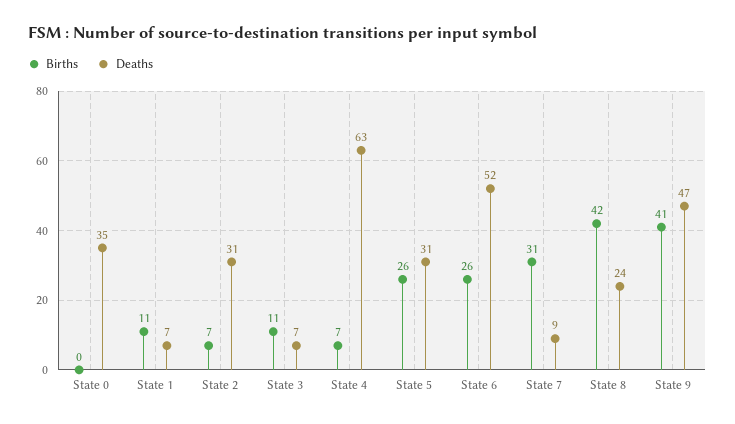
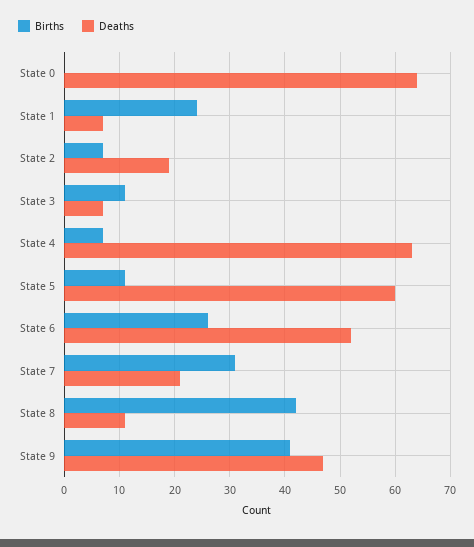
  {
    "Births": {
      "State 0": 0,
-     "State 1": 11,
+     "State 1": 25,
      "State 2": 7,
      "State 3": 11,
      "State 4": 7,
-     "State 5": 26,
+     "State 5": 10,
      "State 6": 26,
      "State 7": 31,
      "State 8": 42,
      "State 9": 41
    },
    "Deaths": {
-     "State 0": 35,
+     "State 0": 65,
      "State 1": 7,
-     "State 2": 31,
+     "State 2": 20,
      "State 3": 7,
      "State 4": 63,
-     "State 5": 31,
+     "State 5": 60,
      "State 6": 52,
-     "State 7": 9,
+     "State 7": 20,
-     "State 8": 24,
+     "State 8": 10,
      "State 9": 47
    }
  }

